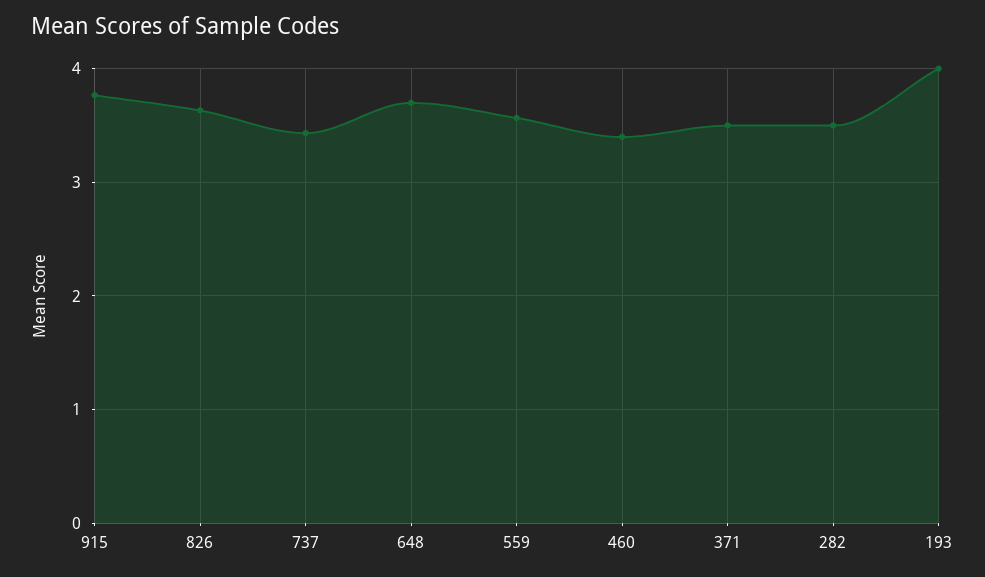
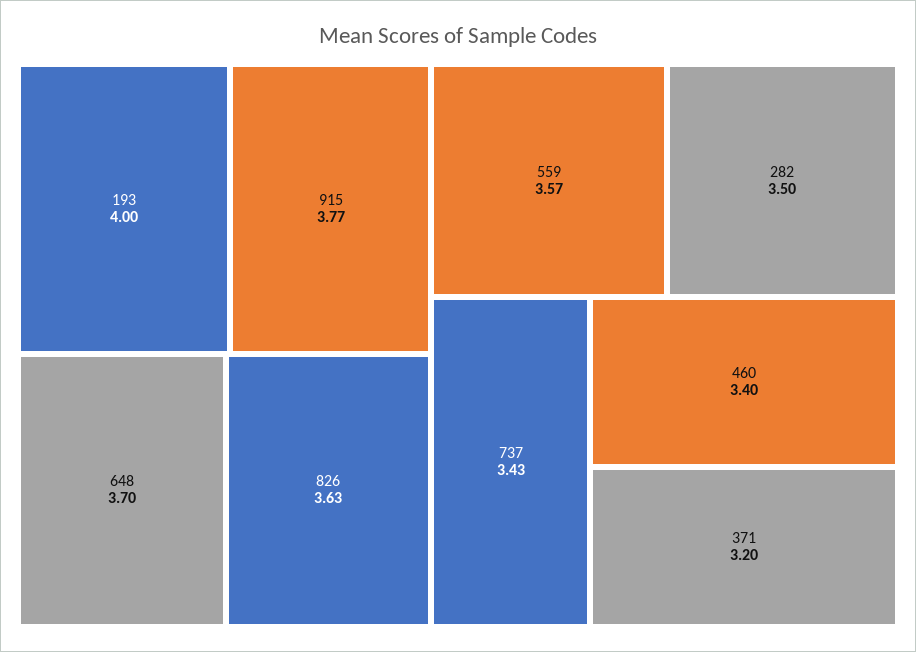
  {
    "915": 3.77,
    "826": 3.63,
    "737": 3.43,
    "648": 3.7,
    "559": 3.57,
    "460": 3.4,
-   "371": 3.5,
+   "371": 3.2,
    "282": 3.5,
    "193": 4
  }

